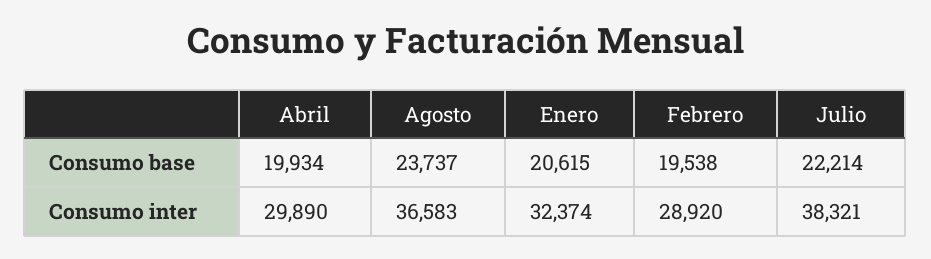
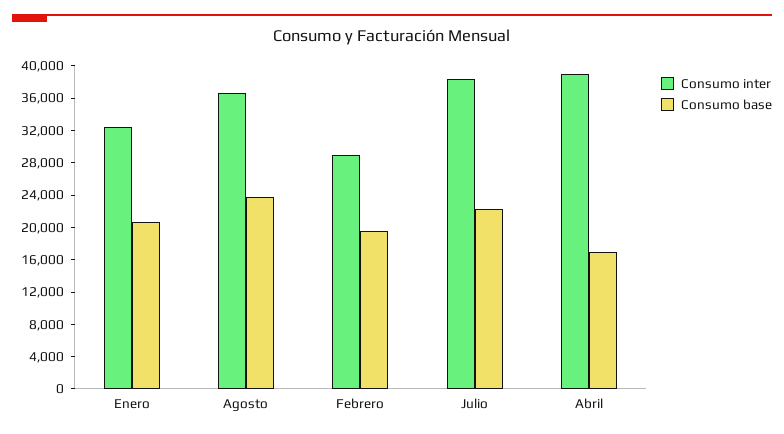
  {
    "Consumo base": {
-     "Abril": 19934,
+     "Abril": 17000,
      "Agosto": 23737,
      "Enero": 20615,
      "Febrero": 19538,
      "Julio": 22214
    },
    "Consumo inter": {
-     "Abril": 29890,
+     "Abril": 39000,
      "Agosto": 36583,
      "Enero": 32374,
      "Febrero": 28920,
      "Julio": 38321
    }
  }

